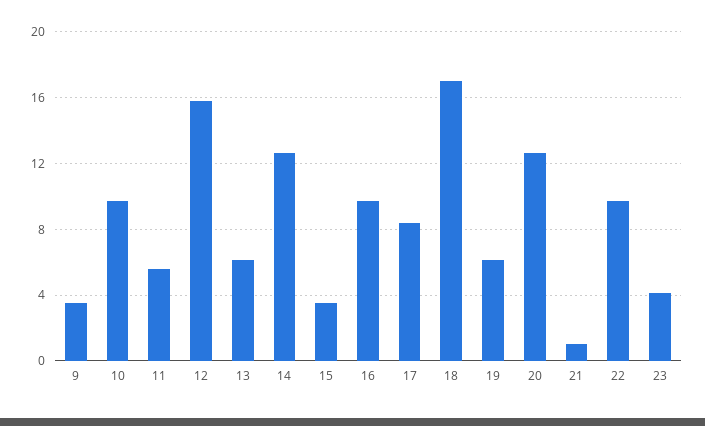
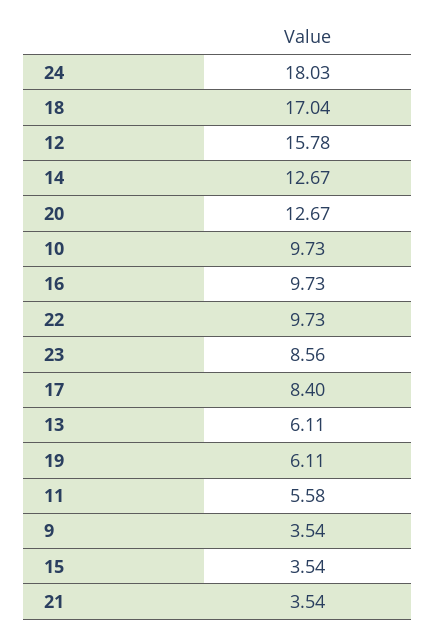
  {
    "9": 3.54,
    "10": 9.73,
    "11": 5.58,
    "12": 15.78,
    "13": 6.11,
    "14": 12.67,
    "15": 3.54,
    "16": 9.73,
    "17": 8.4,
    "18": 17.04,
    "19": 6.11,
    "20": 12.67,
-   "21": 1,
+   "21": 3.54,
    "22": 9.73,
-   "23": 4
+   "23": 8.56,
+   "24": 18.03
  }

